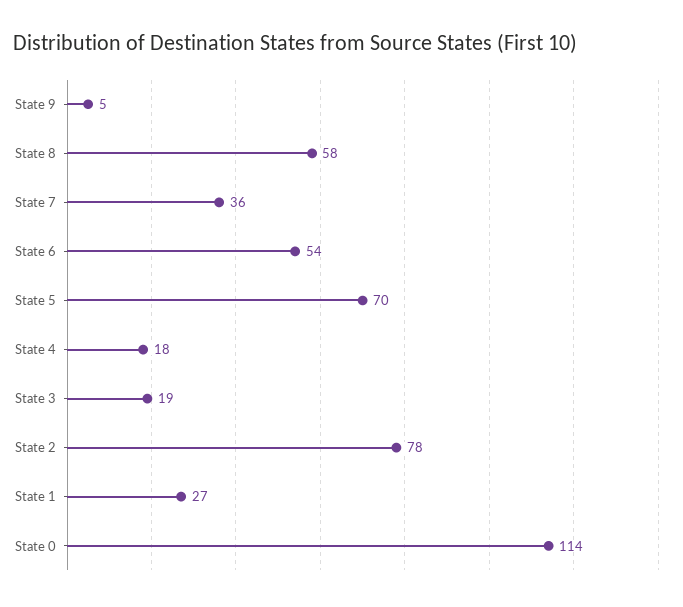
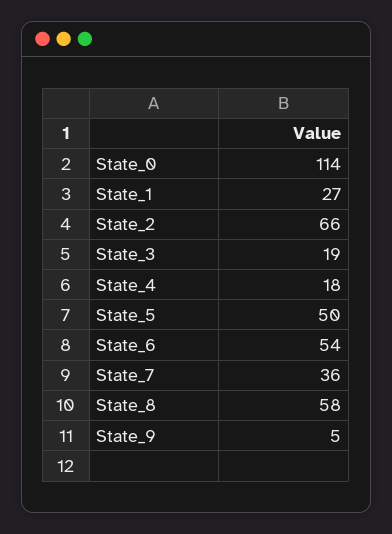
  {
    "State 9": 5,
    "State 8": 58,
    "State 7": 36,
    "State 6": 54,
-   "State 5": 70,
+   "State 5": 50,
    "State 4": 18,
    "State 3": 19,
-   "State 2": 78,
+   "State 2": 66,
    "State 1": 27,
    "State 0": 114
  }

